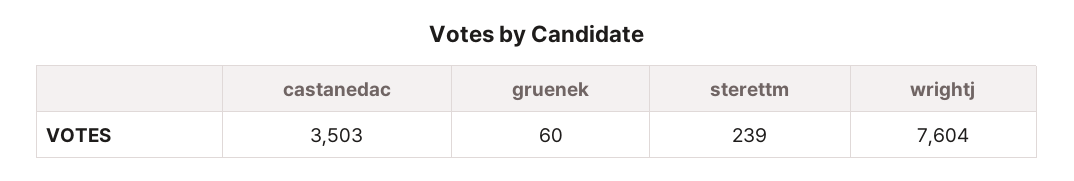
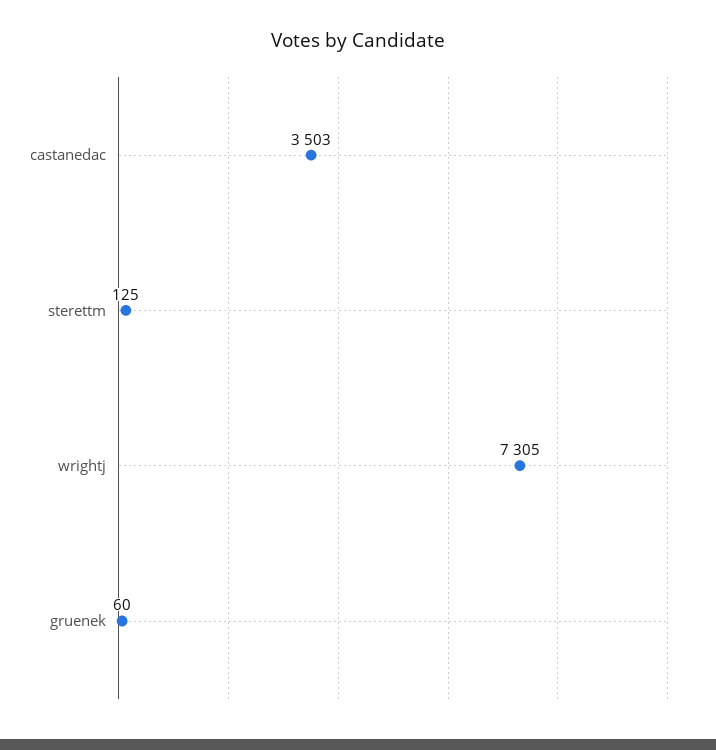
  {
    "castanedac": 3503,
    "gruenek": 60,
-   "sterettm": 239,
+   "sterettm": 125,
-   "wrightj": 7604
+   "wrightj": 7305
  }

